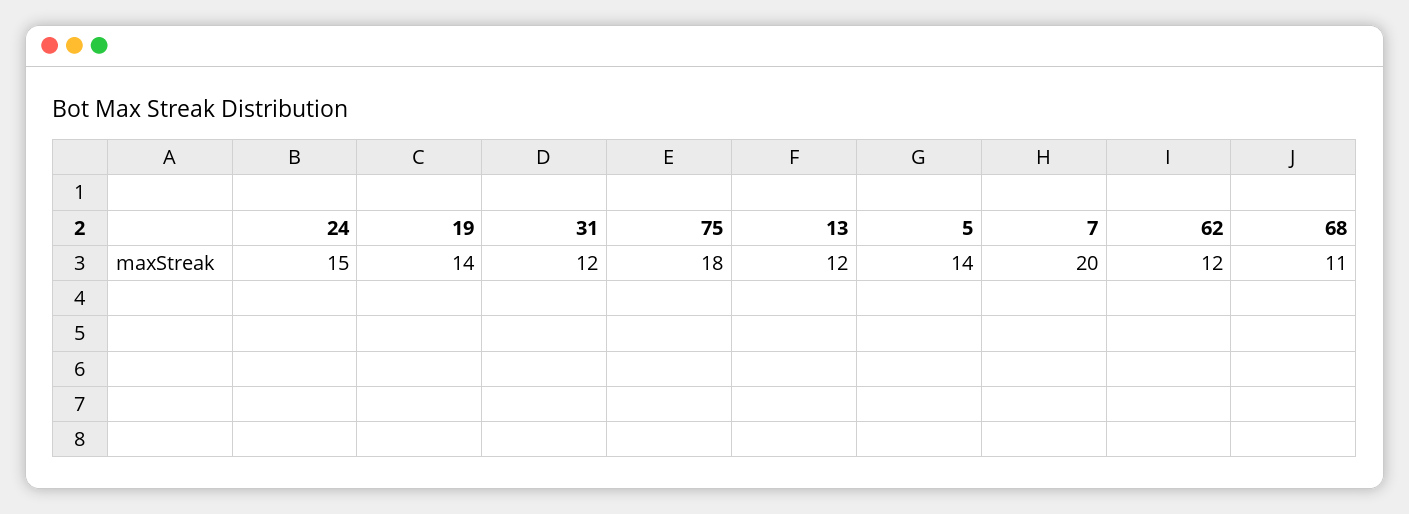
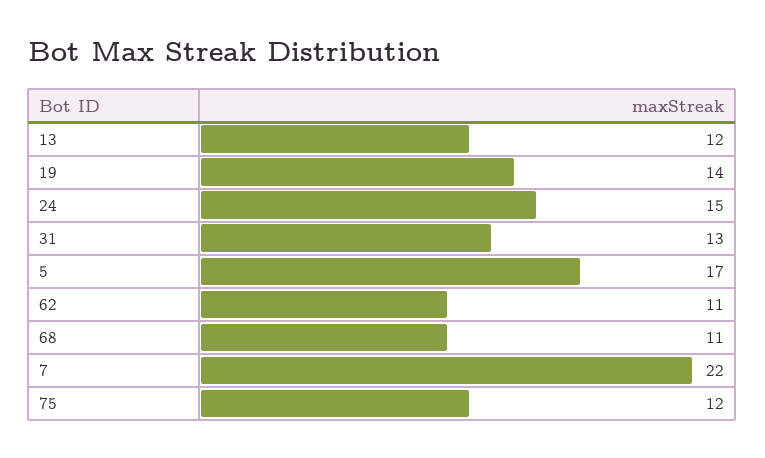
  {
    "24": 15,
    "19": 14,
-   "31": 12,
+   "31": 13,
-   "75": 18,
+   "75": 12,
    "13": 12,
-   "5": 14,
+   "5": 17,
-   "7": 20,
+   "7": 22,
-   "62": 12,
+   "62": 11,
    "68": 11
  }

